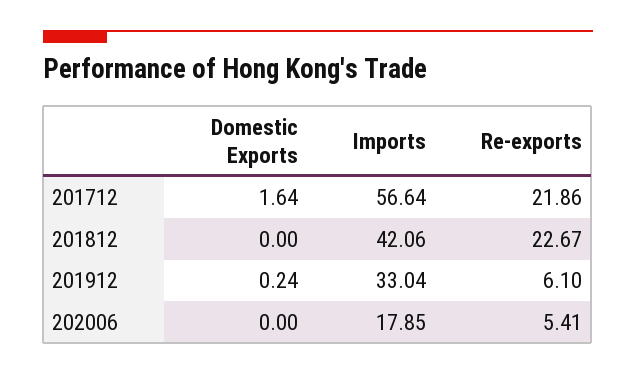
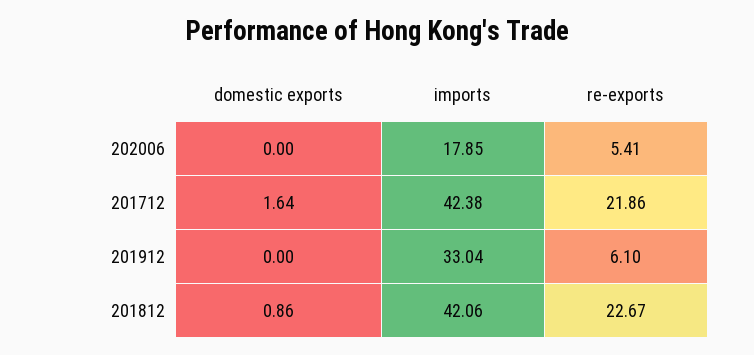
  {
    "Domestic Exports": {
      "201712": 1.64,
-     "201812": 0,
+     "201812": 0.86,
-     "201912": 0.24,
+     "201912": 0,
      "202006": 0
    },
    "Imports": {
-     "201712": 56.64,
+     "201712": 42.38,
      "201812": 42.06,
      "201912": 33.04,
      "202006": 17.85
    },
    "Re-exports": {
      "201712": 21.86,
      "201812": 22.67,
      "201912": 6.1,
      "202006": 5.41
    }
  }

